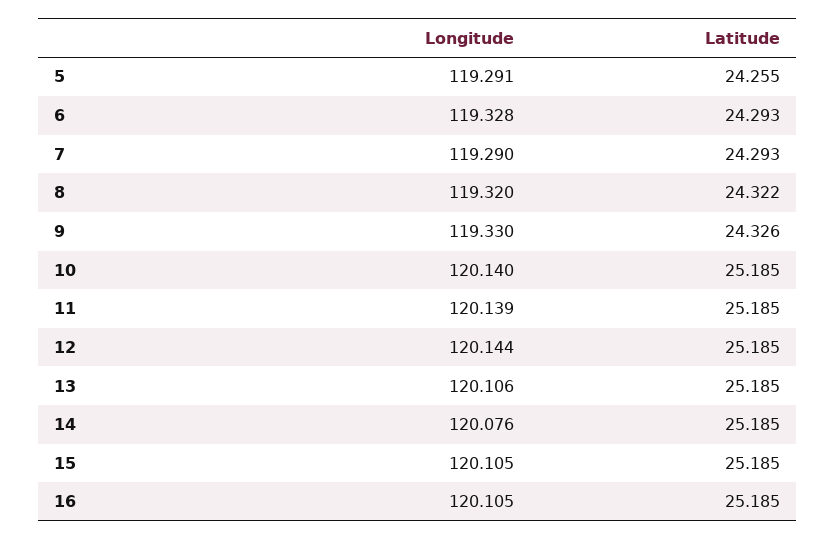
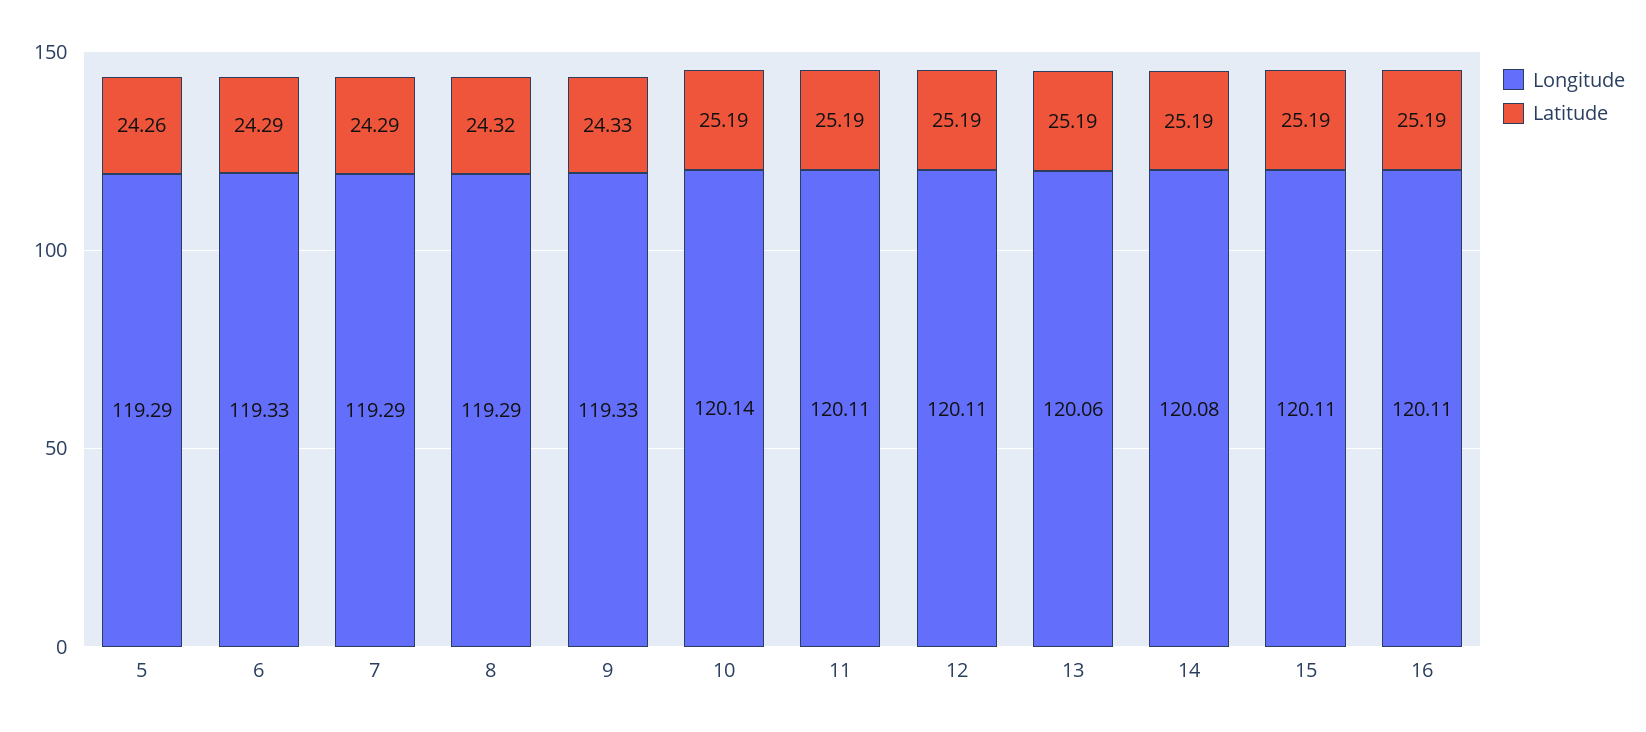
  {
    "Longitude": {
      "5": 119.291,
      "6": 119.328,
      "7": 119.29,
-     "8": 119.32,
+     "8": 119.29,
      "9": 119.33,
      "10": 120.14,
-     "11": 120.139,
+     "11": 120.11,
-     "12": 120.144,
+     "12": 120.11,
-     "13": 120.106,
+     "13": 120.06,
      "14": 120.076,
      "15": 120.105,
      "16": 120.105
    },
    "Latitude": {
      "5": 24.255,
      "6": 24.293,
      "7": 24.293,
      "8": 24.322,
      "9": 24.326,
      "10": 25.185,
      "11": 25.185,
      "12": 25.185,
      "13": 25.185,
      "14": 25.185,
      "15": 25.185,
      "16": 25.185
    }
  }

